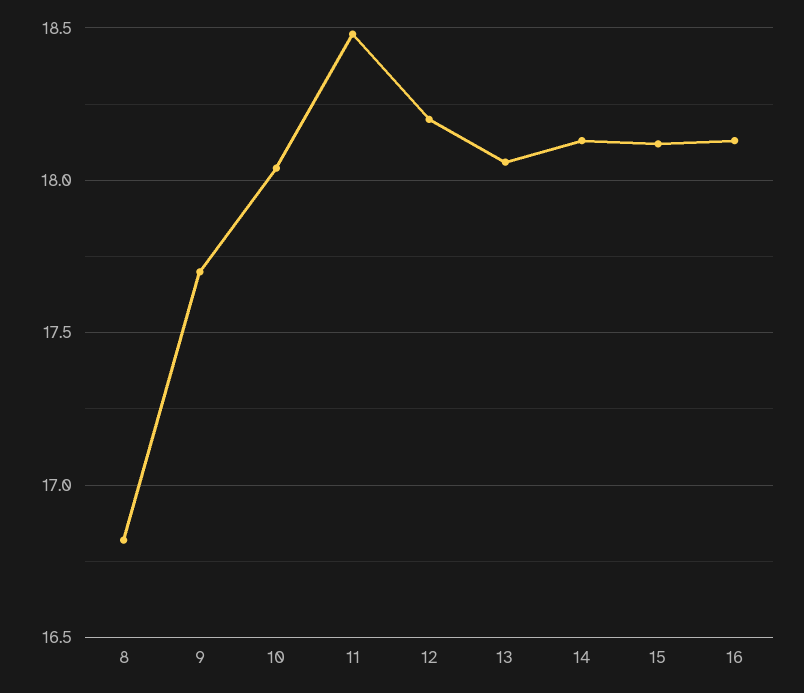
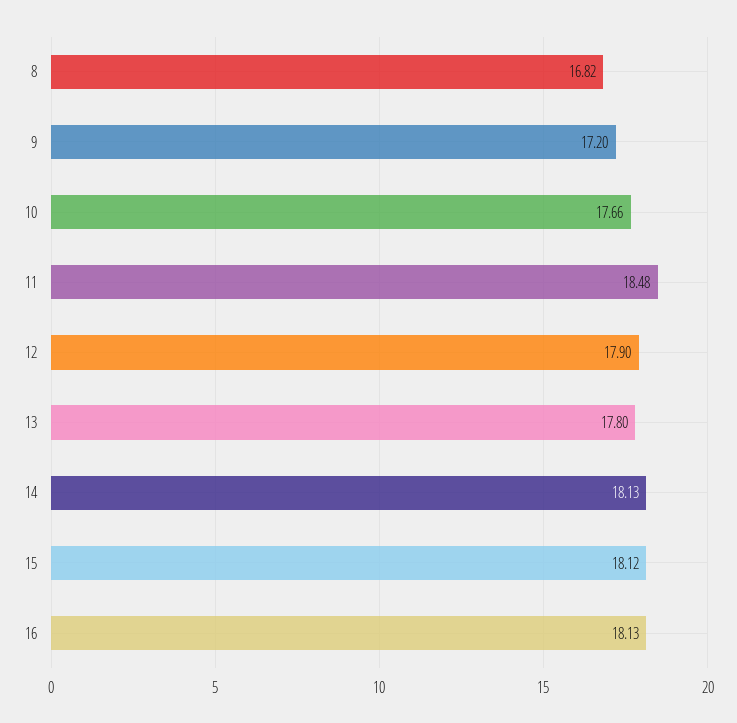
  {
    "8": 16.82,
-   "9": 17.7,
+   "9": 17.2,
-   "10": 18.05,
+   "10": 17.66,
    "11": 18.48,
-   "12": 18.2,
+   "12": 17.9,
-   "13": 18.05,
+   "13": 17.8,
    "14": 18.13,
    "15": 18.12,
    "16": 18.13
  }

